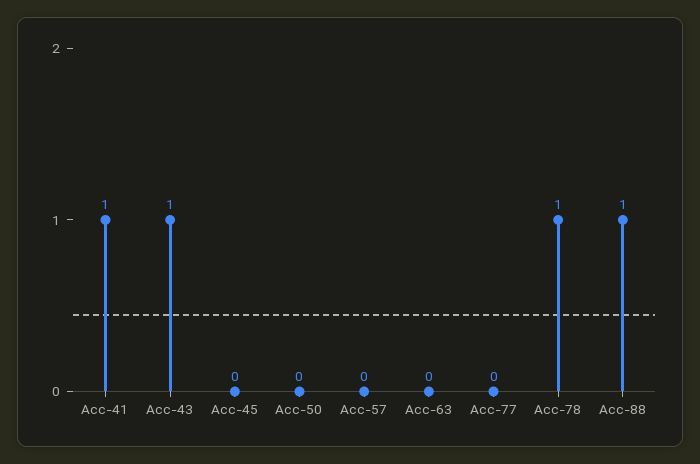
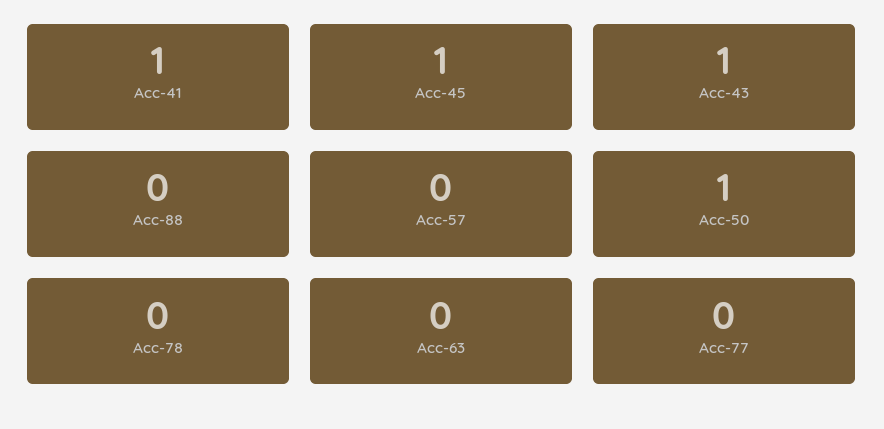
  {
    "Acc-41": 1,
    "Acc-43": 1,
-   "Acc-45": 0,
+   "Acc-45": 1,
-   "Acc-50": 0,
+   "Acc-50": 1,
    "Acc-57": 0,
    "Acc-63": 0,
    "Acc-77": 0,
-   "Acc-78": 1,
+   "Acc-78": 0,
-   "Acc-88": 1
+   "Acc-88": 0
  }

